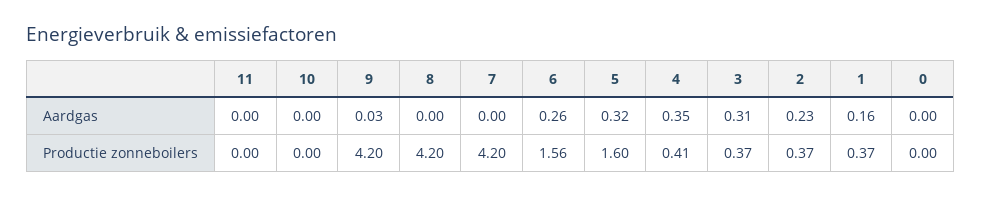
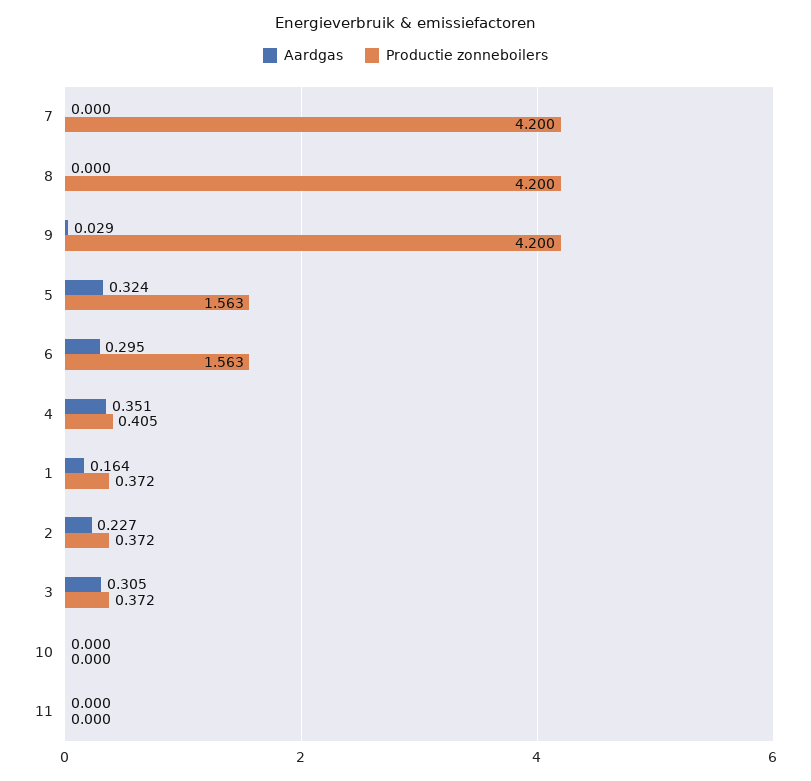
  {
    "Aardgas": {
      "11": 0,
      "10": 0,
      "9": 0.029,
      "8": 0,
      "7": 0,
-     "6": 0.26,
+     "6": 0.295,
      "5": 0.324,
      "4": 0.351,
      "3": 0.305,
      "2": 0.227,
-     "1": 0.164,
+     "1": 0.164
-     "0": 0
    },
    "Productie zonneboilers": {
      "11": 0,
      "10": 0,
      "9": 4.2,
      "8": 4.2,
      "7": 4.2,
      "6": 1.563,
-     "5": 1.6,
+     "5": 1.563,
      "4": 0.405,
      "3": 0.372,
      "2": 0.372,
-     "1": 0.372,
+     "1": 0.372
-     "0": 0
    }
  }

